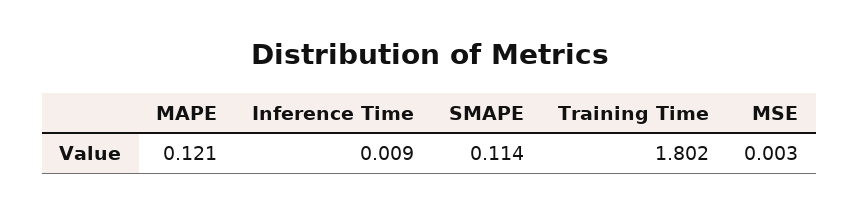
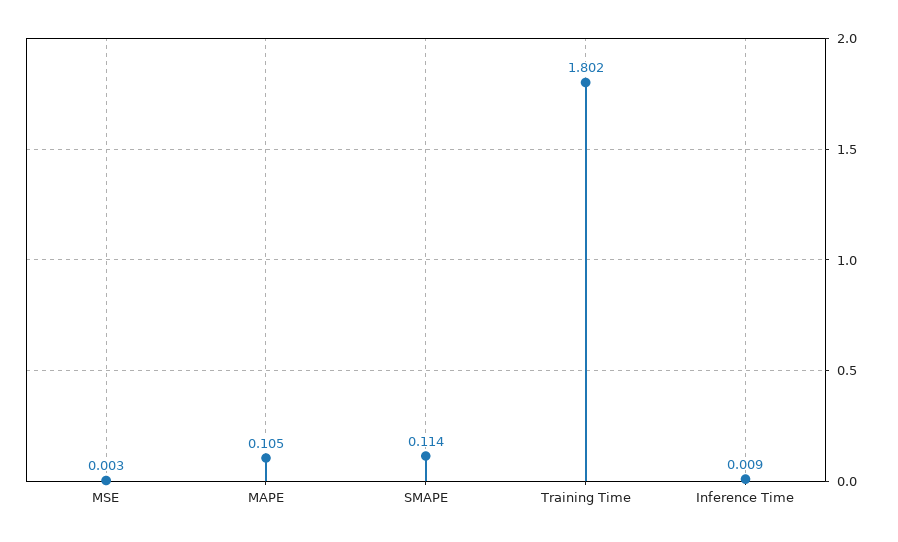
  {
-   "MAPE": 0.121,
+   "MAPE": 0.105,
    "Inference Time": 0.009,
    "SMAPE": 0.114,
    "Training Time": 1.802,
    "MSE": 0.003
  }

